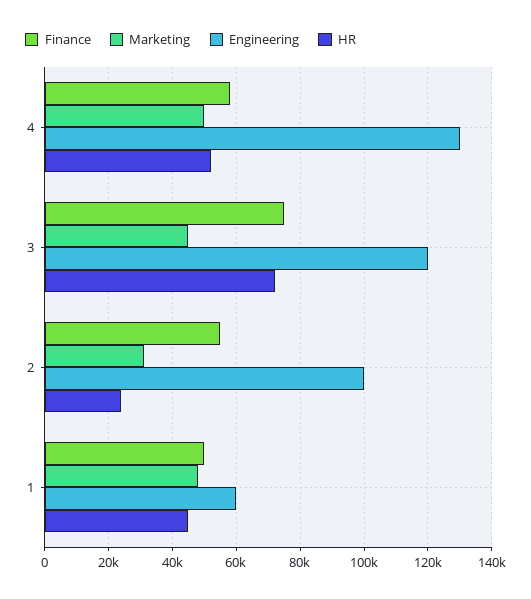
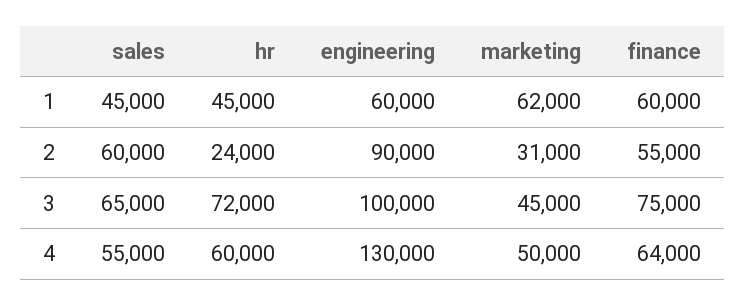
  {
    "Finance": {
-     "4": 58000,
+     "4": 64000,
      "3": 75000,
      "2": 55000,
-     "1": 50000
+     "1": 60000
    },
    "Marketing": {
      "4": 50000,
      "3": 45000,
      "2": 31000,
-     "1": 48000
+     "1": 62000
    },
    "Engineering": {
      "4": 130000,
-     "3": 120000,
+     "3": 100000,
-     "2": 100000,
+     "2": 90000,
      "1": 60000
    },
    "HR": {
-     "4": 52000,
+     "4": 60000,
      "3": 72000,
      "2": 24000,
      "1": 45000
-   }
+   },
+   "sales": {
+     "1": 45000,
+     "2": 60000,
+     "3": 65000,
+     "4": 55000
+   }
  }

